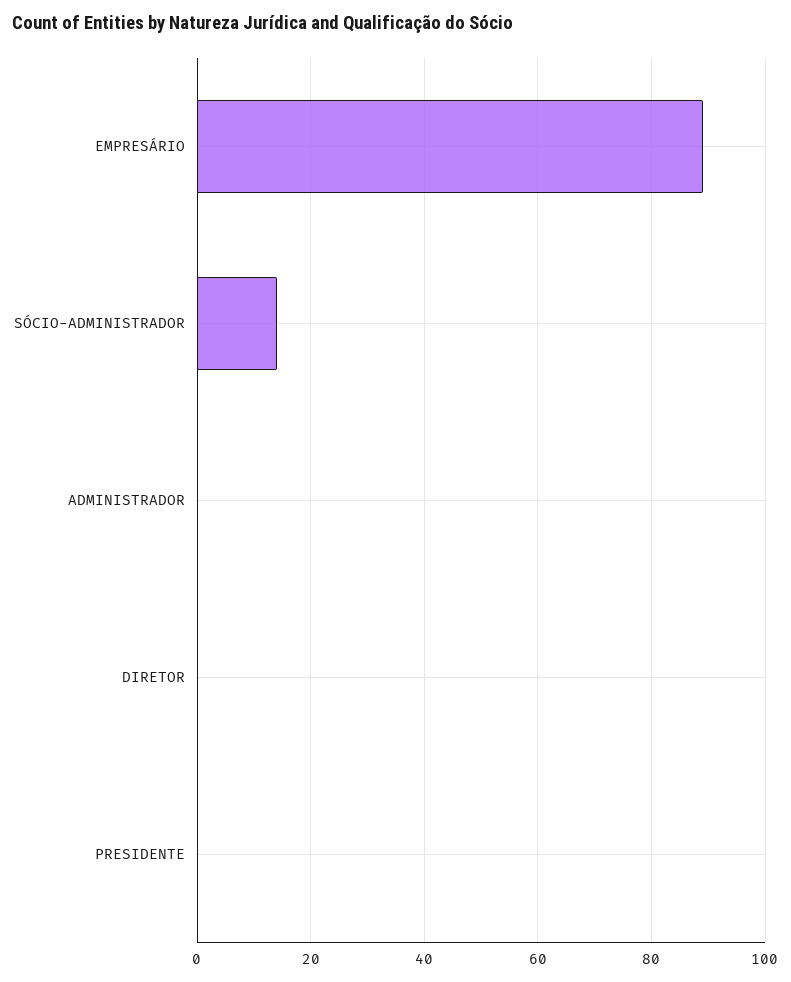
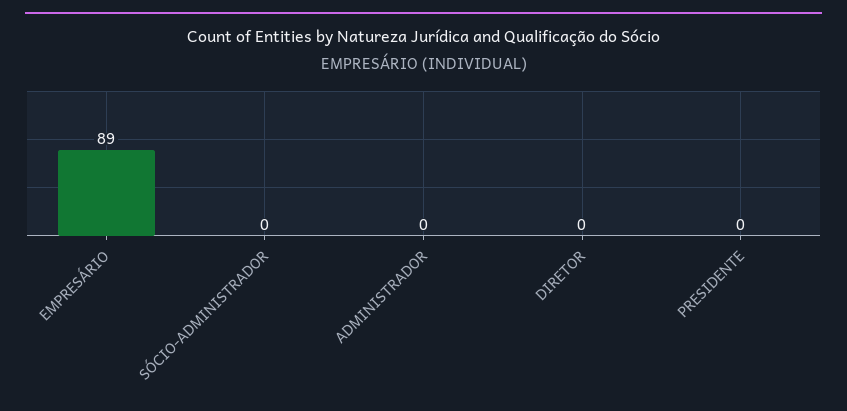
  {
    "EMPRESÁRIO": 89,
-   "SÓCIO-ADMINISTRADOR": 15,
+   "SÓCIO-ADMINISTRADOR": 0,
    "ADMINISTRADOR": 0,
    "DIRETOR": 0,
    "PRESIDENTE": 0
  }

